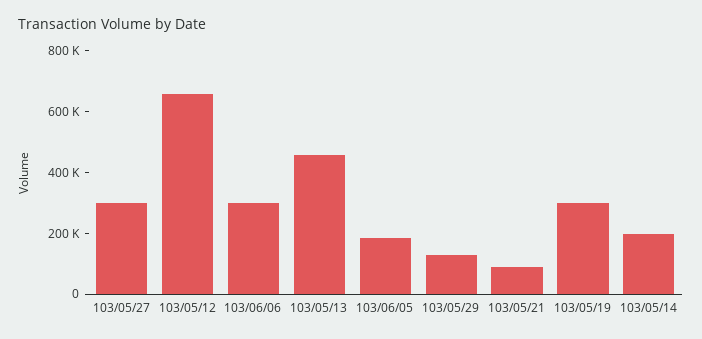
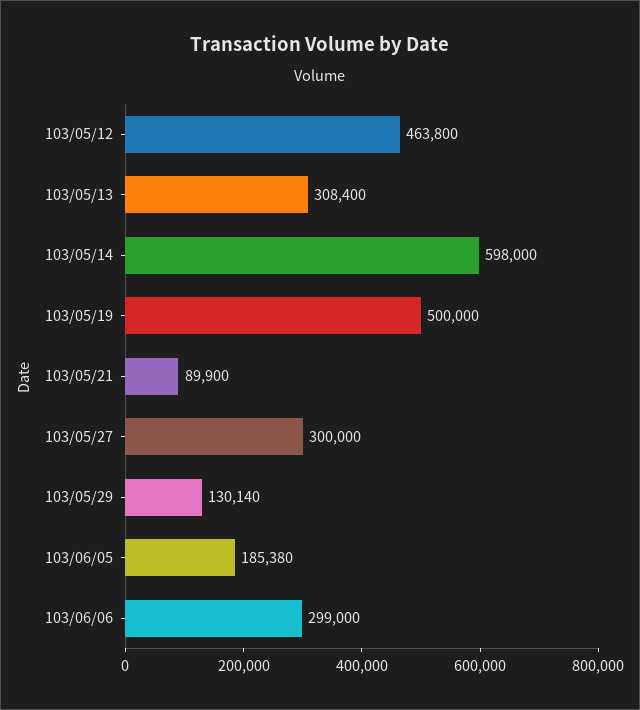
  {
    "103/05/27": 300000,
-   "103/05/12": 650000,
+   "103/05/12": 463800,
    "103/06/06": 299000,
-   "103/05/13": 450000,
+   "103/05/13": 308400,
    "103/06/05": 185380,
    "103/05/29": 130140,
    "103/05/21": 89900,
-   "103/05/19": 300000,
+   "103/05/19": 500000,
-   "103/05/14": 200000
+   "103/05/14": 598000
  }

